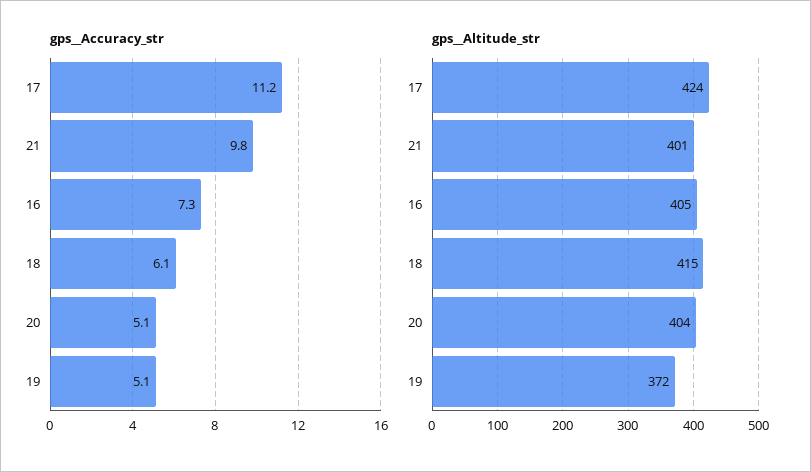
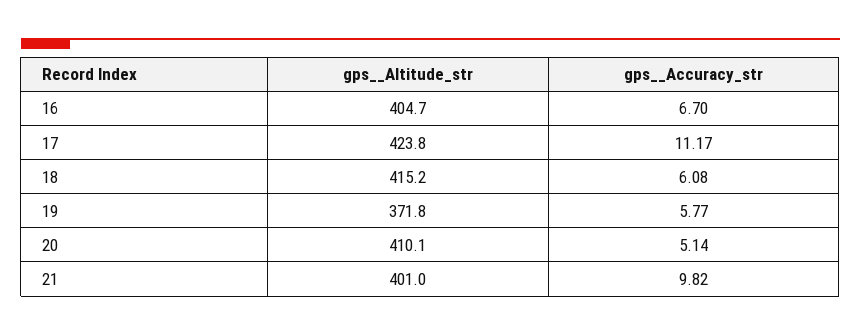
  {
    "gps__Accuracy_str": {
      "17": 11.17,
      "21": 9.82,
-     "16": 7.3,
+     "16": 6.7,
      "18": 6.08,
      "20": 5.14,
-     "19": 5.1
+     "19": 5.77
    },
    "gps__Altitude_str": {
      "17": 423.8,
      "21": 401,
      "16": 404.7,
      "18": 415.2,
-     "20": 404,
+     "20": 410.1,
      "19": 371.8
    }
  }

